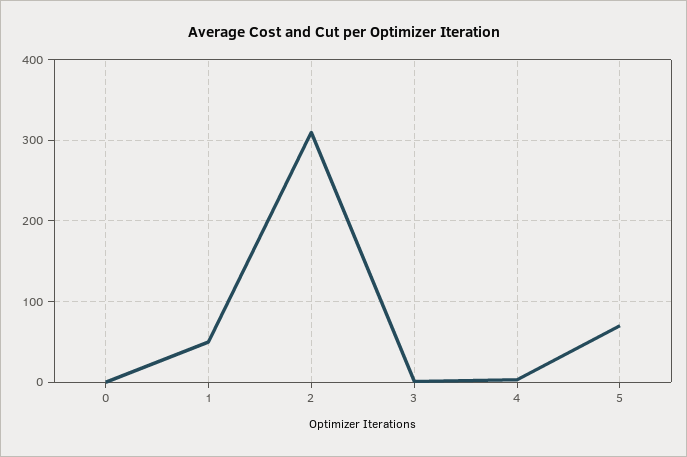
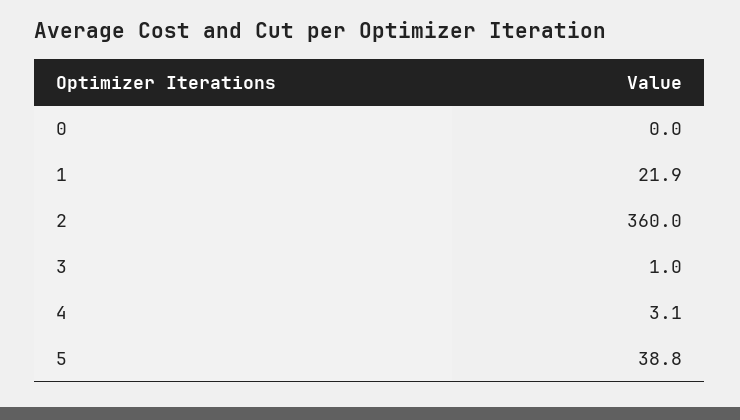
  {
    "0": 0,
-   "1": 50,
+   "1": 21.9,
-   "2": 310,
+   "2": 360,
    "3": 1,
    "4": 3.1,
-   "5": 70
+   "5": 38.8
  }

